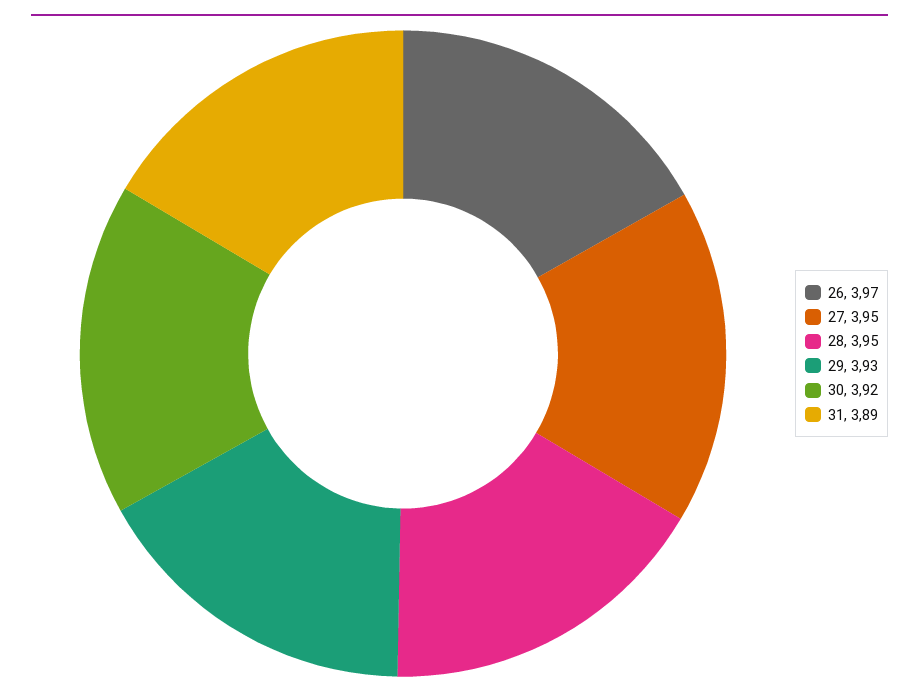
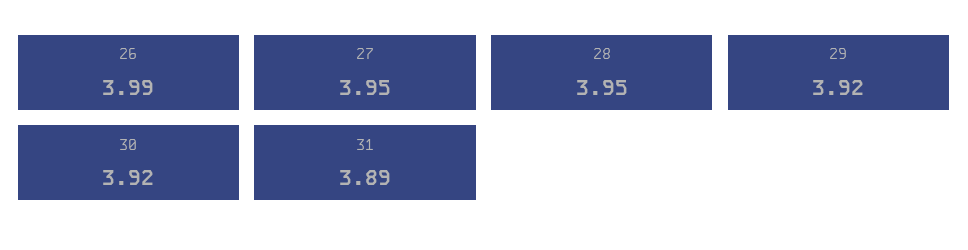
  {
-   "26": 3.97,
+   "26": 3.99,
    "27": 3.95,
    "28": 3.95,
-   "29": 3.93,
+   "29": 3.92,
    "30": 3.92,
    "31": 3.89
  }

